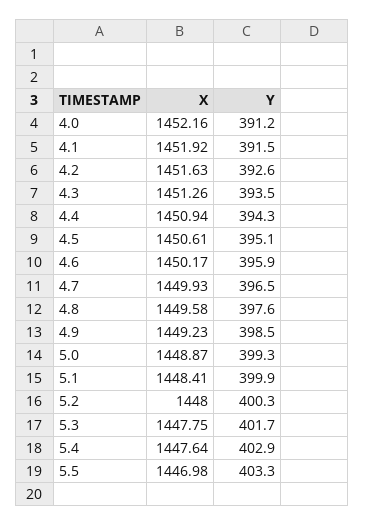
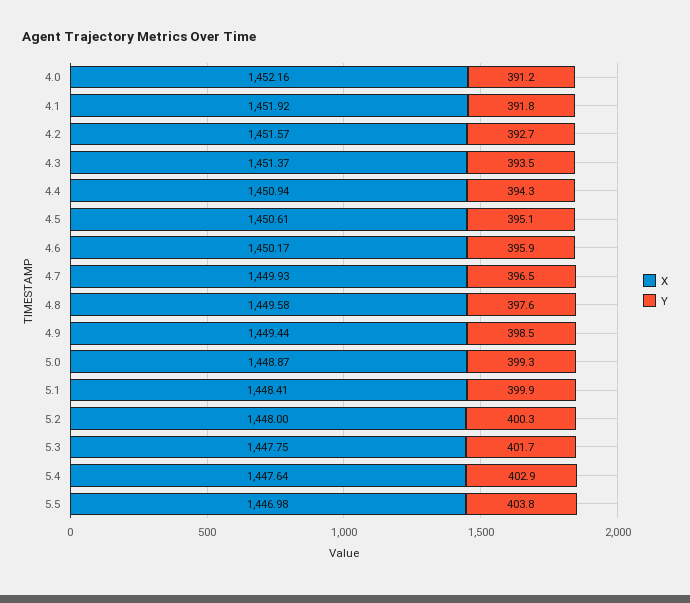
  {
    "X": {
      "4.0": 1452.16,
      "4.1": 1451.92,
-     "4.2": 1451.63,
+     "4.2": 1451.57,
-     "4.3": 1451.26,
+     "4.3": 1451.37,
      "4.4": 1450.94,
      "4.5": 1450.61,
      "4.6": 1450.17,
      "4.7": 1449.93,
      "4.8": 1449.58,
-     "4.9": 1449.23,
+     "4.9": 1449.44,
      "5.0": 1448.87,
      "5.1": 1448.41,
      "5.2": 1448,
      "5.3": 1447.75,
      "5.4": 1447.64,
      "5.5": 1446.98
    },
    "Y": {
      "4.0": 391.2,
-     "4.1": 391.5,
+     "4.1": 391.8,
-     "4.2": 392.6,
+     "4.2": 392.7,
      "4.3": 393.5,
      "4.4": 394.3,
      "4.5": 395.1,
      "4.6": 395.9,
      "4.7": 396.5,
      "4.8": 397.6,
      "4.9": 398.5,
      "5.0": 399.3,
      "5.1": 399.9,
      "5.2": 400.3,
      "5.3": 401.7,
      "5.4": 402.9,
-     "5.5": 403.3
+     "5.5": 403.8
    }
  }

